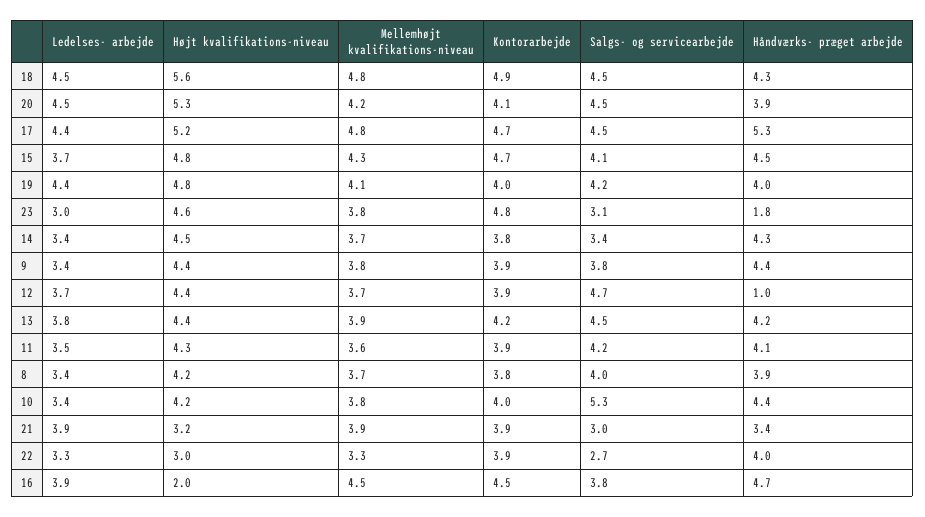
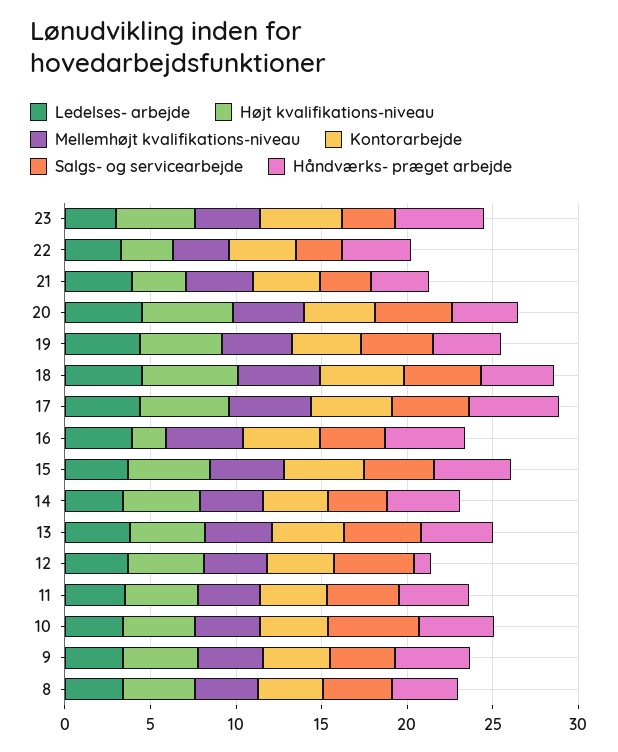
  {
    "Ledelses- arbejde": {
      "18": 4.5,
      "20": 4.5,
      "17": 4.4,
      "15": 3.7,
      "19": 4.4,
      "23": 3,
      "14": 3.4,
      "9": 3.4,
      "12": 3.7,
      "13": 3.8,
      "11": 3.5,
      "8": 3.4,
      "10": 3.4,
      "21": 3.9,
      "22": 3.3,
      "16": 3.9
    },
    "Højt kvalifikations-niveau": {
      "18": 5.6,
      "20": 5.3,
      "17": 5.2,
      "15": 4.8,
      "19": 4.8,
      "23": 4.6,
      "14": 4.5,
      "9": 4.4,
      "12": 4.4,
      "13": 4.4,
      "11": 4.3,
      "8": 4.2,
      "10": 4.2,
      "21": 3.2,
      "22": 3,
      "16": 2
    },
    "Mellemhøjt kvalifikations-niveau": {
      "18": 4.8,
      "20": 4.2,
      "17": 4.8,
      "15": 4.3,
      "19": 4.1,
      "23": 3.8,
      "14": 3.7,
      "9": 3.8,
      "12": 3.7,
      "13": 3.9,
      "11": 3.6,
      "8": 3.7,
      "10": 3.8,
      "21": 3.9,
      "22": 3.3,
      "16": 4.5
    },
    "Kontorarbejde": {
      "18": 4.9,
      "20": 4.1,
      "17": 4.7,
      "15": 4.7,
      "19": 4,
      "23": 4.8,
      "14": 3.8,
      "9": 3.9,
      "12": 3.9,
      "13": 4.2,
      "11": 3.9,
      "8": 3.8,
      "10": 4,
      "21": 3.9,
      "22": 3.9,
      "16": 4.5
    },
    "Salgs- og servicearbejde": {
      "18": 4.5,
      "20": 4.5,
      "17": 4.5,
      "15": 4.1,
      "19": 4.2,
      "23": 3.1,
      "14": 3.4,
      "9": 3.8,
      "12": 4.7,
      "13": 4.5,
      "11": 4.2,
      "8": 4,
      "10": 5.3,
      "21": 3,
      "22": 2.7,
      "16": 3.8
    },
    "Håndværks- præget arbejde": {
      "18": 4.3,
      "20": 3.9,
      "17": 5.3,
      "15": 4.5,
      "19": 4,
-     "23": 1.8,
+     "23": 5,
      "14": 4.3,
      "9": 4.4,
      "12": 1,
      "13": 4.2,
      "11": 4.1,
      "8": 3.9,
      "10": 4.4,
      "21": 3.4,
      "22": 4,
      "16": 4.7
    }
  }

